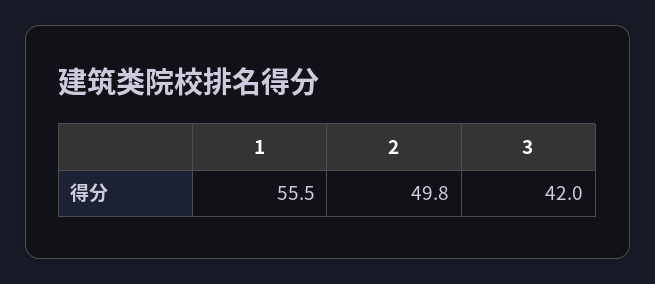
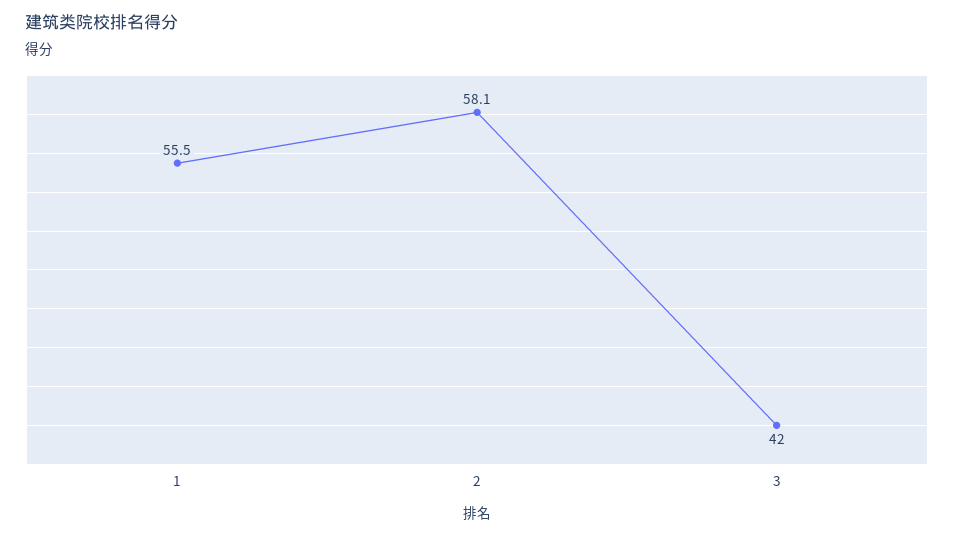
  {
    "1": 55.5,
-   "2": 49.8,
+   "2": 58.1,
    "3": 42
  }

